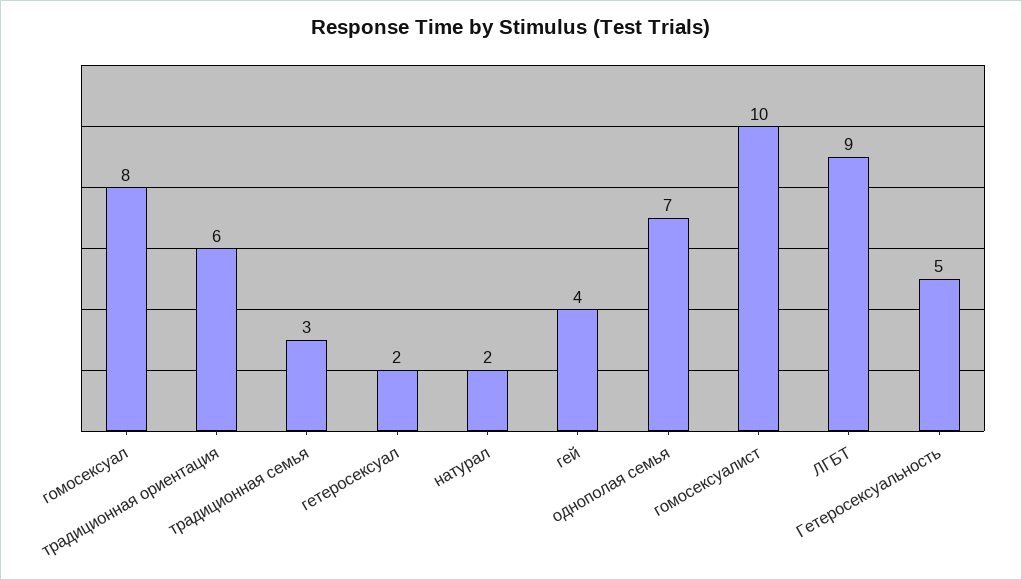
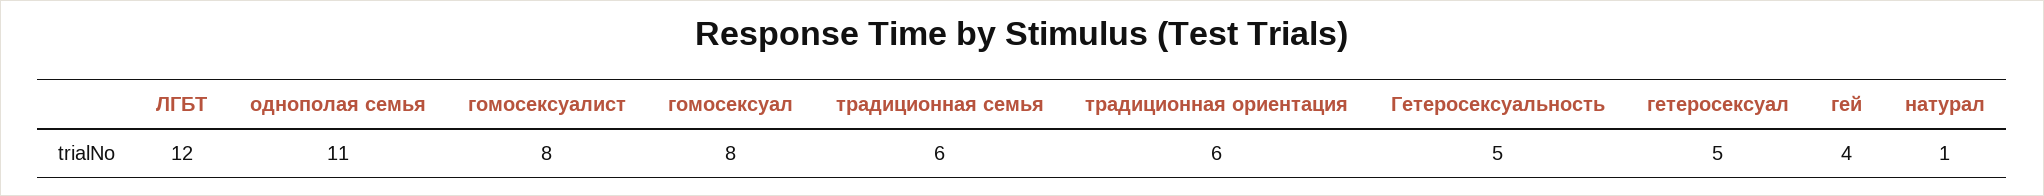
  {
    "гомосексуал": 8,
    "традиционная ориентация": 6,
-   "традиционная семья": 3,
+   "традиционная семья": 6,
-   "гетеросексуал": 2,
+   "гетеросексуал": 5,
-   "натурал": 2,
+   "натурал": 1,
    "гей": 4,
-   "однополая семья": 7,
+   "однополая семья": 11,
-   "гомосексуалист": 10,
+   "гомосексуалист": 8,
-   "ЛГБТ": 9,
+   "ЛГБТ": 12,
    "Гетеросексуальность": 5
  }

